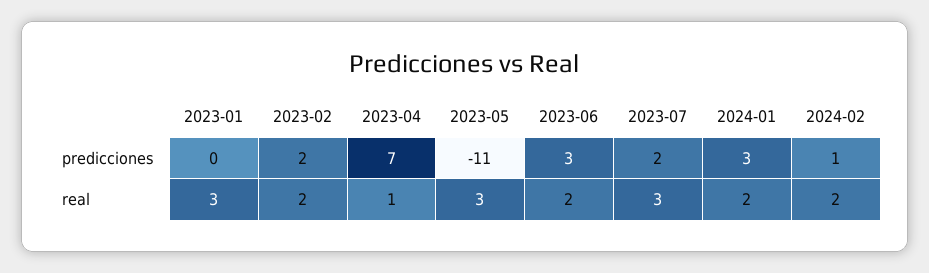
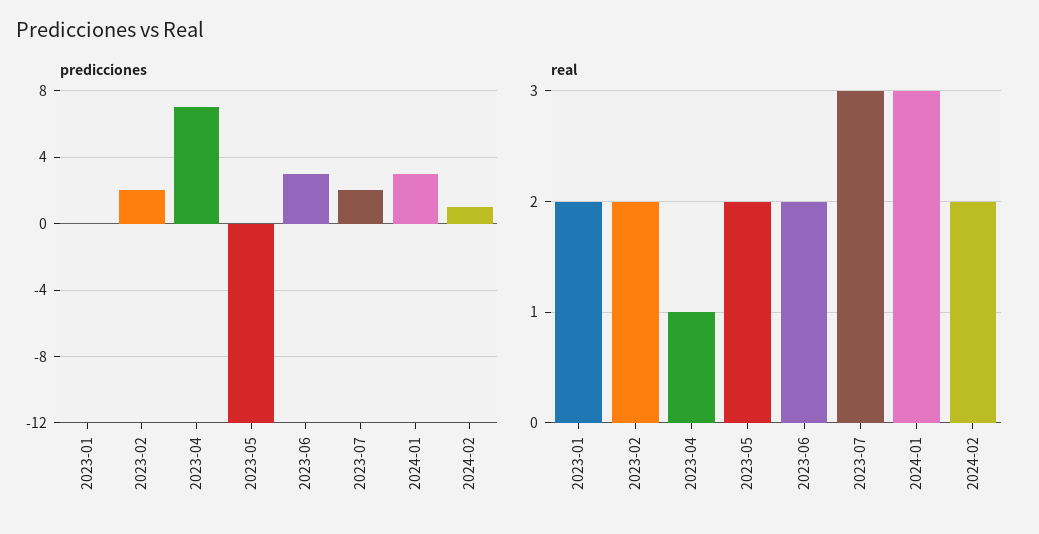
  {
    "predicciones": {
      "2023-01": 0,
      "2023-02": 2,
      "2023-04": 7,
-     "2023-05": -11,
+     "2023-05": -12,
      "2023-06": 3,
      "2023-07": 2,
      "2024-01": 3,
      "2024-02": 1
    },
    "real": {
-     "2023-01": 3,
+     "2023-01": 2,
      "2023-02": 2,
      "2023-04": 1,
-     "2023-05": 3,
+     "2023-05": 2,
      "2023-06": 2,
      "2023-07": 3,
-     "2024-01": 2,
+     "2024-01": 3,
      "2024-02": 2
    }
  }

